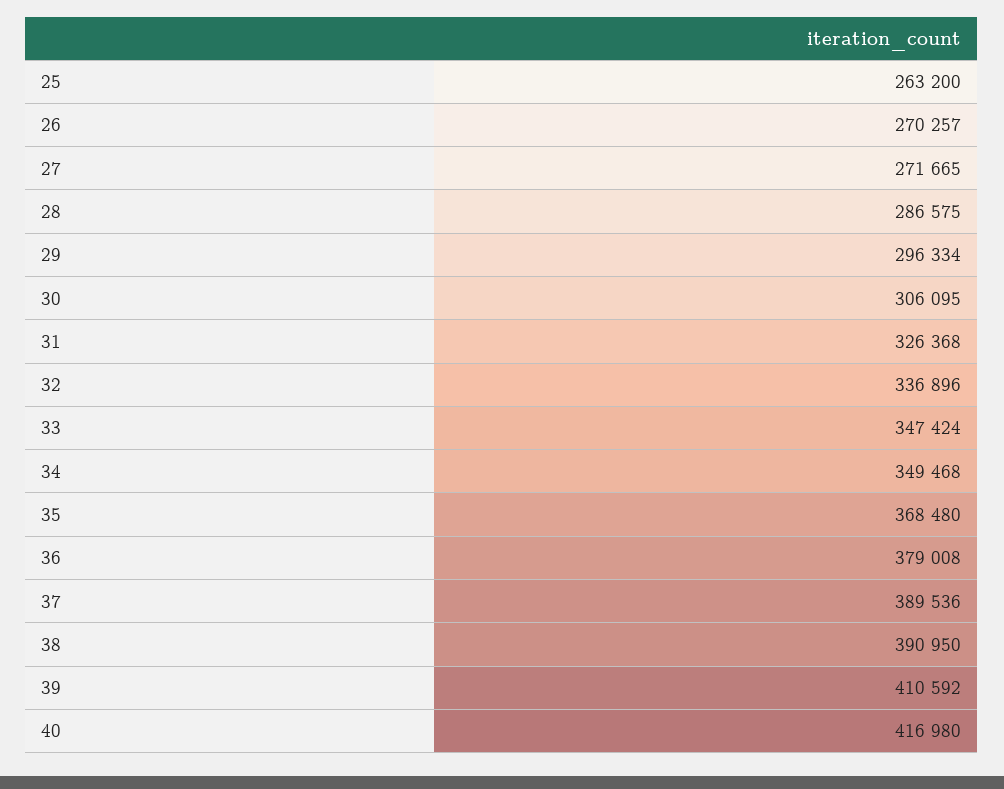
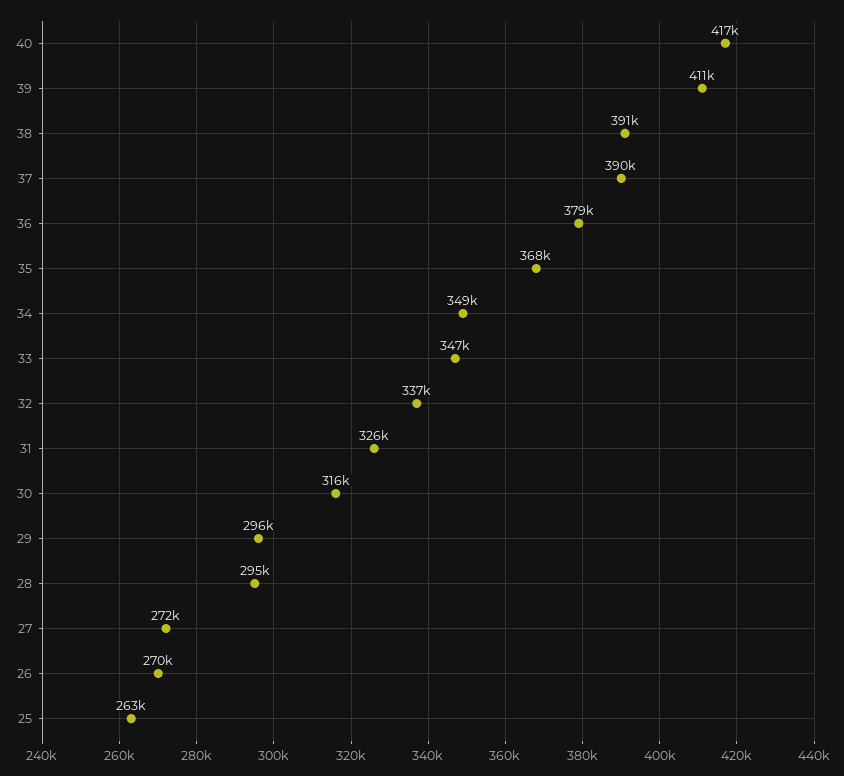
  {
    "25": 263200,
    "26": 270257,
    "27": 271665,
-   "28": 286575,
+   "28": 295000,
    "29": 296334,
-   "30": 306095,
+   "30": 316000,
    "31": 326368,
    "32": 336896,
    "33": 347424,
    "34": 349468,
    "35": 368480,
    "36": 379008,
    "37": 389536,
    "38": 390950,
    "39": 410592,
    "40": 416980
  }

